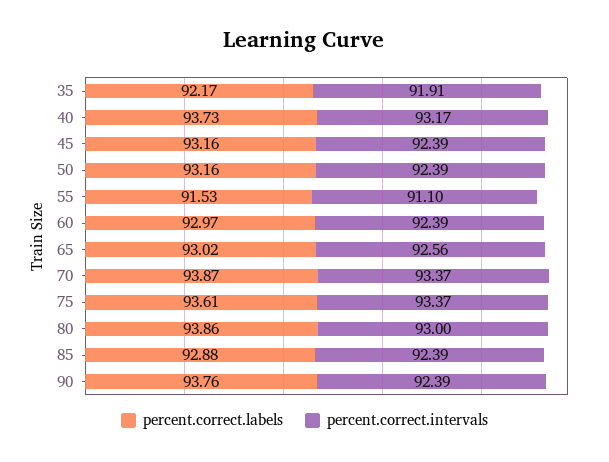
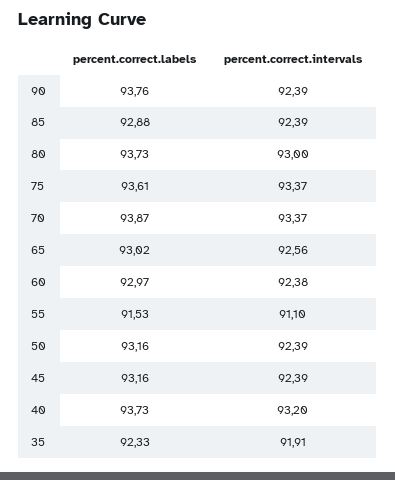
  {
    "percent.correct.labels": {
-     "35": 92.17,
+     "35": 92.33,
      "40": 93.73,
      "45": 93.16,
      "50": 93.16,
      "55": 91.53,
      "60": 92.97,
      "65": 93.02,
      "70": 93.87,
      "75": 93.61,
-     "80": 93.86,
+     "80": 93.73,
      "85": 92.88,
      "90": 93.76
    },
    "percent.correct.intervals": {
      "35": 91.91,
-     "40": 93.17,
+     "40": 93.2,
      "45": 92.39,
      "50": 92.39,
      "55": 91.1,
-     "60": 92.39,
+     "60": 92.38,
      "65": 92.56,
      "70": 93.37,
      "75": 93.37,
      "80": 93,
      "85": 92.39,
      "90": 92.39
    }
  }

